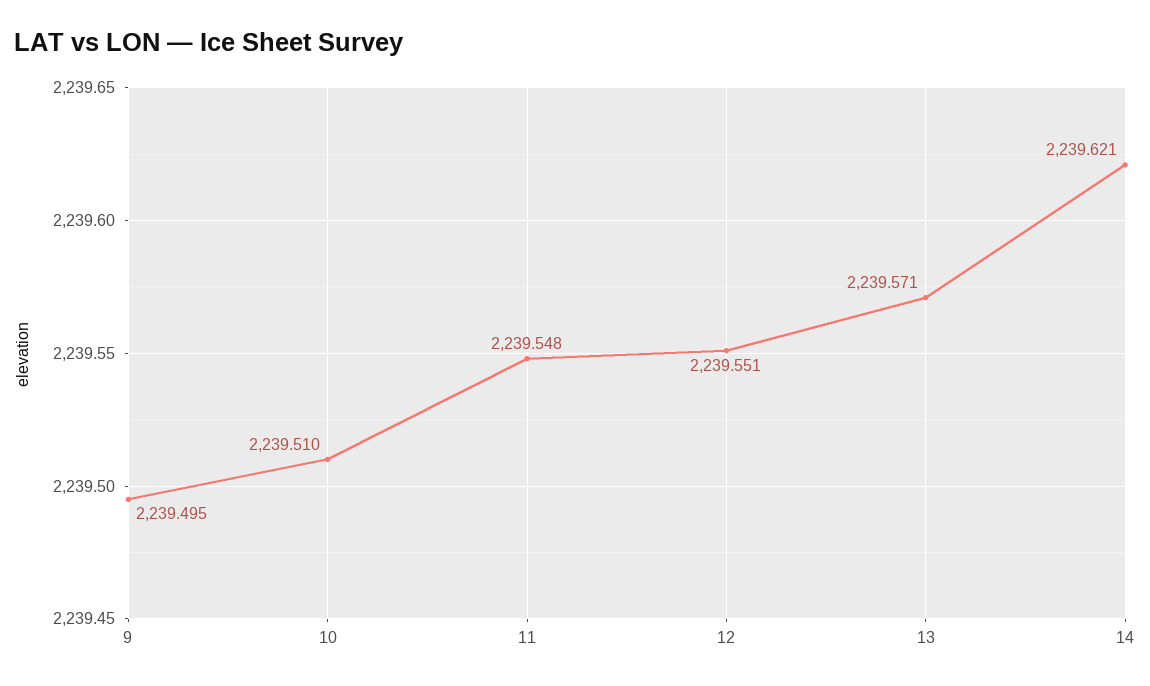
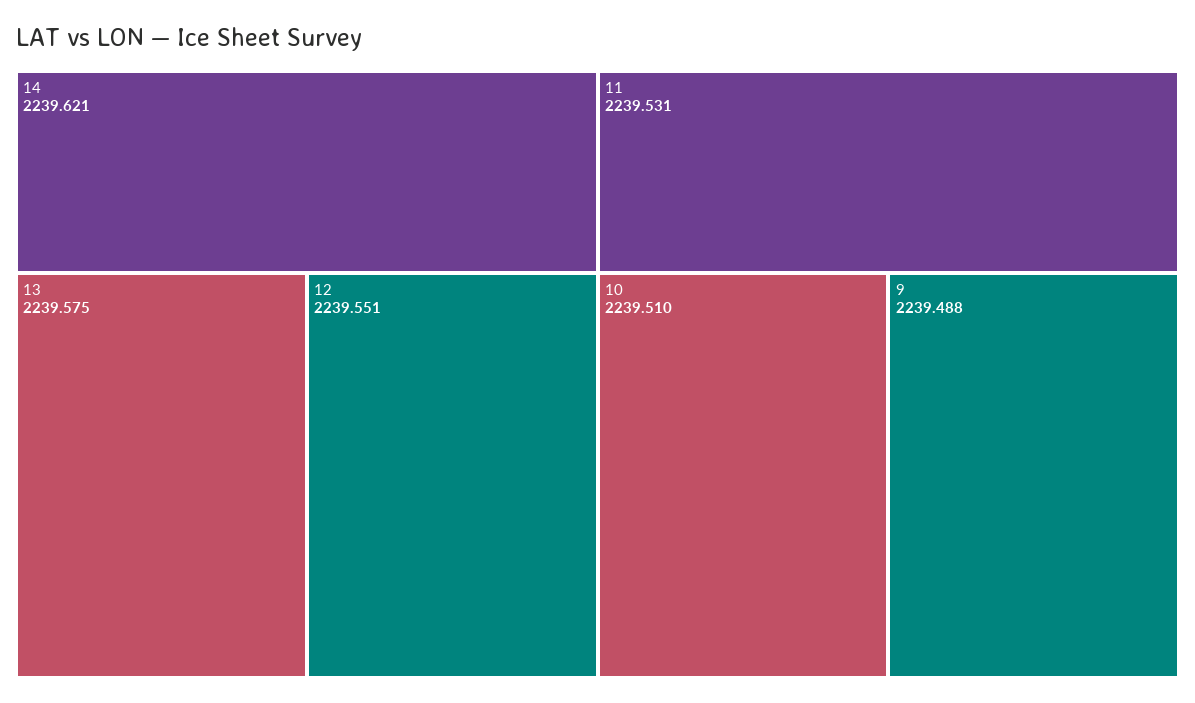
  {
-   "9": 2239.495,
+   "9": 2239.488,
    "10": 2239.51,
-   "11": 2239.548,
+   "11": 2239.531,
    "12": 2239.551,
-   "13": 2239.571,
+   "13": 2239.575,
    "14": 2239.621
  }

